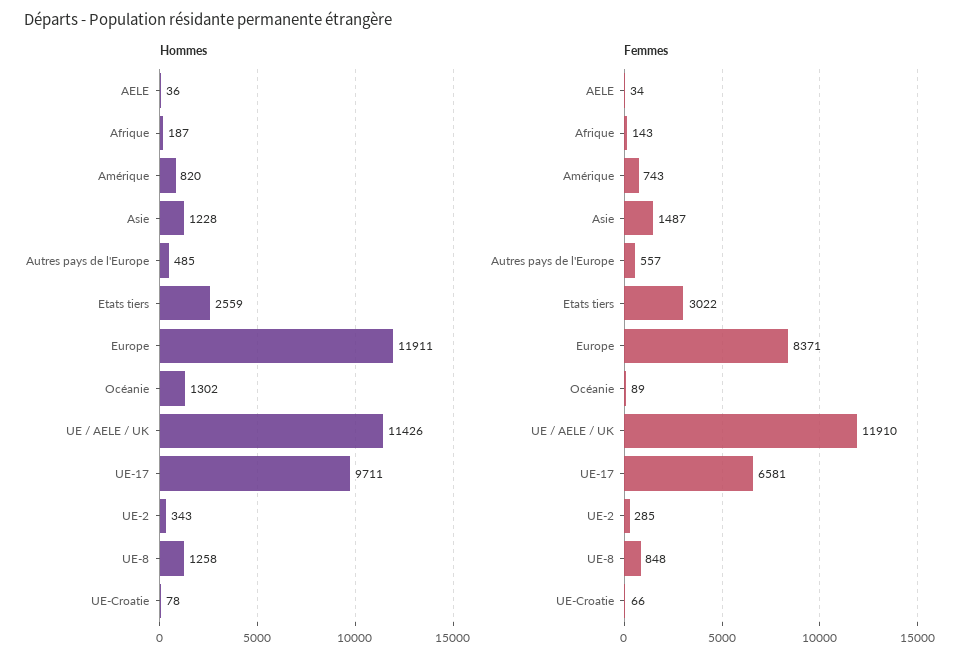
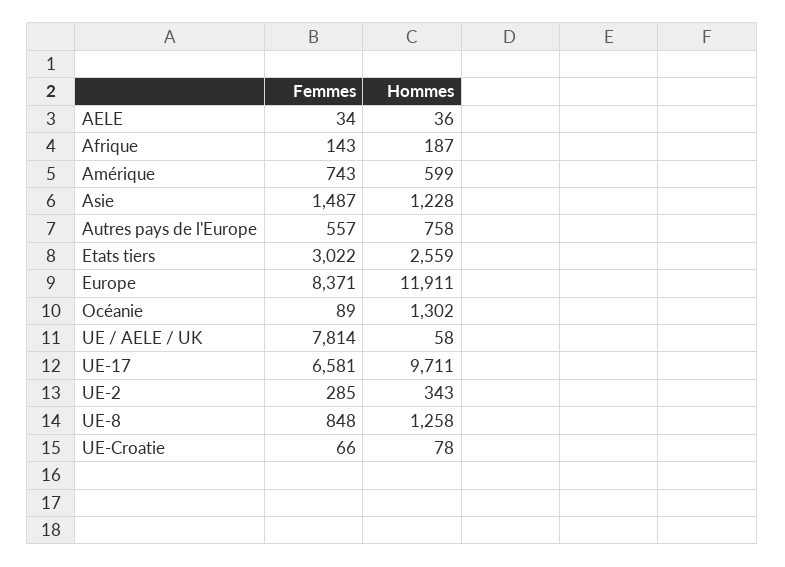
  {
    "Hommes": {
      "AELE": 36,
      "Afrique": 187,
-     "Amérique": 820,
+     "Amérique": 599,
      "Asie": 1228,
-     "Autres pays de l'Europe": 485,
+     "Autres pays de l'Europe": 758,
      "Etats tiers": 2559,
      "Europe": 11911,
      "Océanie": 1302,
-     "UE / AELE / UK": 11426,
+     "UE / AELE / UK": 58,
      "UE-17": 9711,
      "UE-2": 343,
      "UE-8": 1258,
      "UE-Croatie": 78
    },
    "Femmes": {
      "AELE": 34,
      "Afrique": 143,
      "Amérique": 743,
      "Asie": 1487,
      "Autres pays de l'Europe": 557,
      "Etats tiers": 3022,
      "Europe": 8371,
      "Océanie": 89,
-     "UE / AELE / UK": 11910,
+     "UE / AELE / UK": 7814,
      "UE-17": 6581,
      "UE-2": 285,
      "UE-8": 848,
      "UE-Croatie": 66
    }
  }

